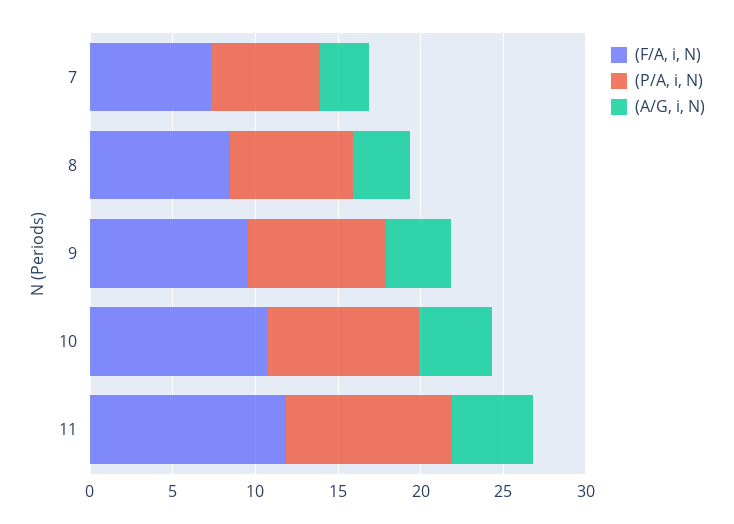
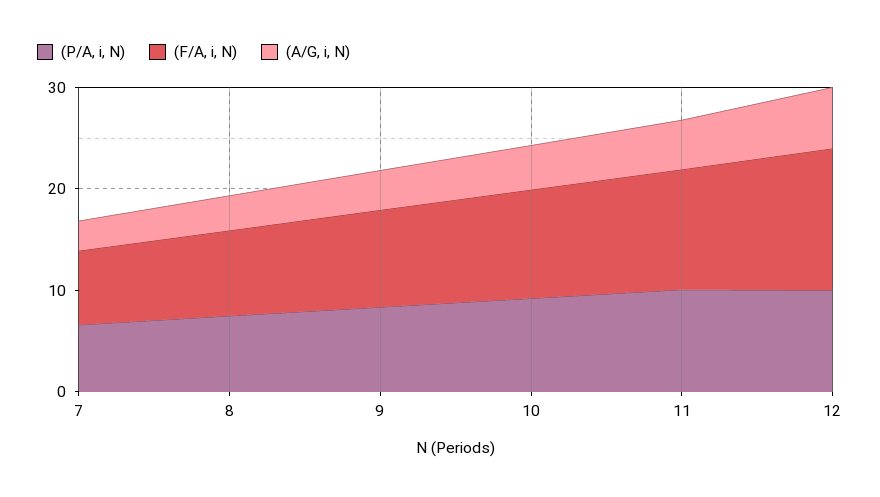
  {
    "(F/A, i, N)": {
      "7": 7,
      "8": 8,
      "9": 10,
      "10": 11,
-     "11": 12
+     "11": 12,
+     "12": 14
    },
    "(P/A, i, N)": {
      "7": 7,
      "8": 7,
      "9": 8,
      "10": 9,
-     "11": 10
+     "11": 10,
+     "12": 10
    },
    "(A/G, i, N)": {
      "7": 3,
      "8": 3,
      "9": 4,
      "10": 4,
-     "11": 5
+     "11": 5,
+     "12": 6
    }
  }

